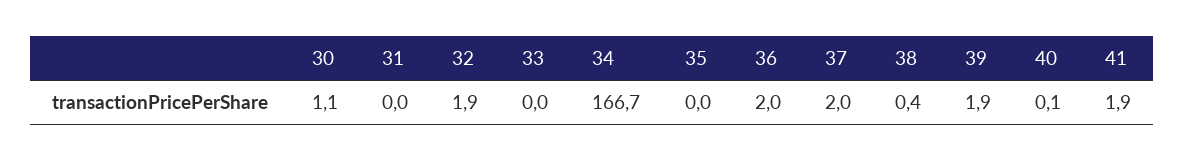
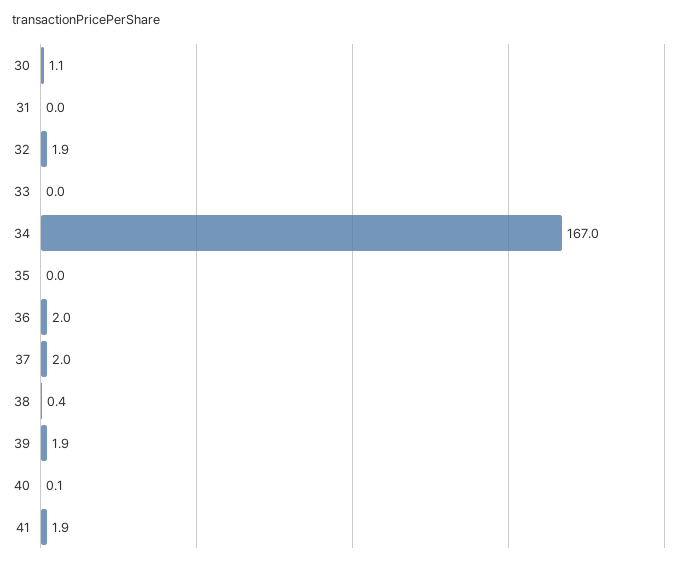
  {
    "30": 1.1,
    "31": 0,
    "32": 1.9,
    "33": 0,
-   "34": 166.7,
+   "34": 167,
    "35": 0,
    "36": 2,
    "37": 2,
    "38": 0.4,
    "39": 1.9,
    "40": 0.1,
    "41": 1.9
  }

